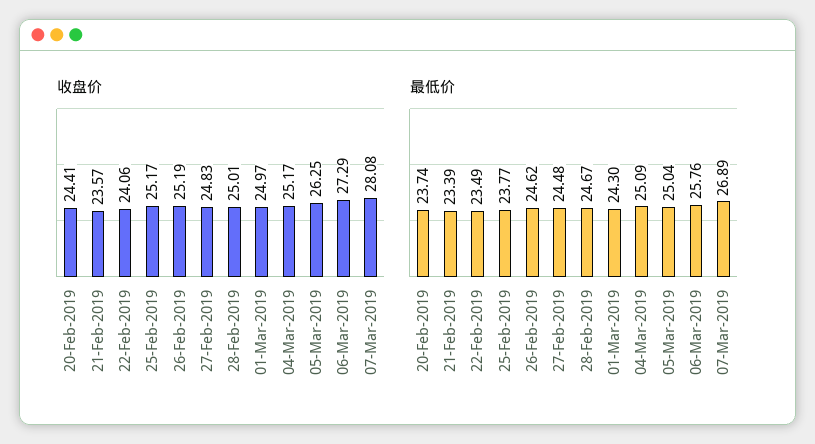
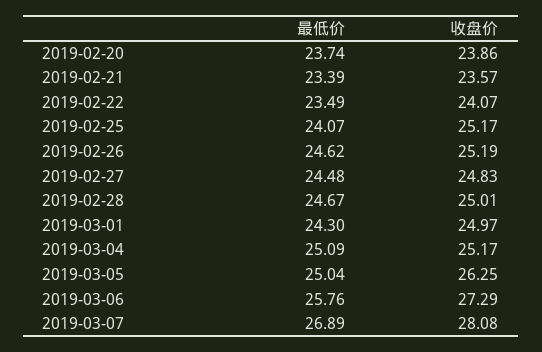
  {
    "收盘价": {
-     "20-Feb-2019": 24.41,
+     "20-Feb-2019": 23.86,
      "21-Feb-2019": 23.57,
-     "22-Feb-2019": 24.06,
+     "22-Feb-2019": 24.07,
      "25-Feb-2019": 25.17,
      "26-Feb-2019": 25.19,
      "27-Feb-2019": 24.83,
      "28-Feb-2019": 25.01,
      "01-Mar-2019": 24.97,
      "04-Mar-2019": 25.17,
      "05-Mar-2019": 26.25,
      "06-Mar-2019": 27.29,
      "07-Mar-2019": 28.08
    },
    "最低价": {
      "20-Feb-2019": 23.74,
      "21-Feb-2019": 23.39,
      "22-Feb-2019": 23.49,
-     "25-Feb-2019": 23.77,
+     "25-Feb-2019": 24.07,
      "26-Feb-2019": 24.62,
      "27-Feb-2019": 24.48,
      "28-Feb-2019": 24.67,
      "01-Mar-2019": 24.3,
      "04-Mar-2019": 25.09,
      "05-Mar-2019": 25.04,
      "06-Mar-2019": 25.76,
      "07-Mar-2019": 26.89
    }
  }

